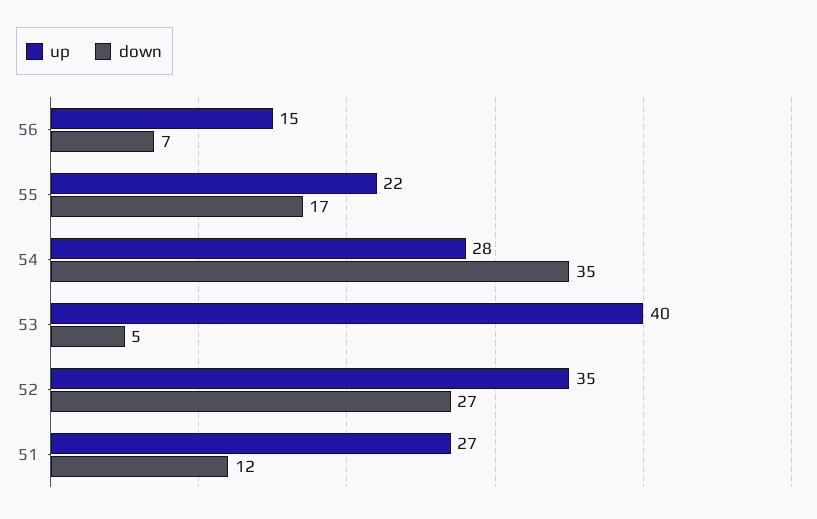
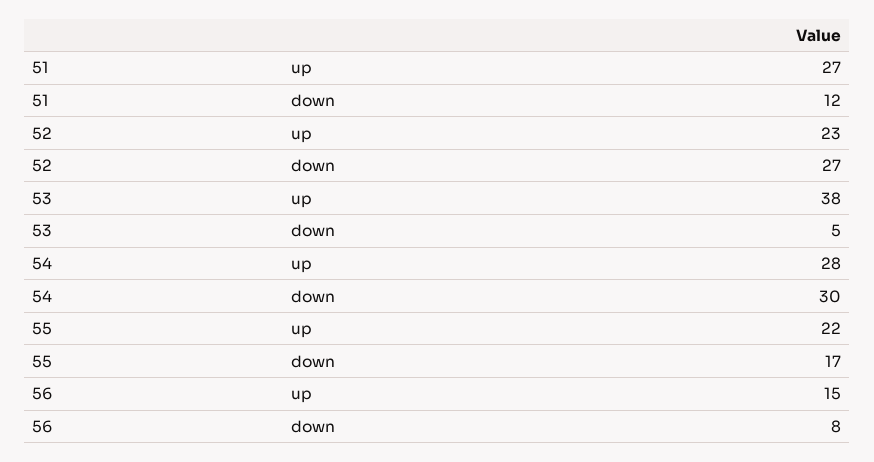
  {
    "up": {
      "56": 15,
      "55": 22,
      "54": 28,
-     "53": 40,
+     "53": 38,
-     "52": 35,
+     "52": 23,
      "51": 27
    },
    "down": {
-     "56": 7,
+     "56": 8,
      "55": 17,
-     "54": 35,
+     "54": 30,
      "53": 5,
      "52": 27,
      "51": 12
    }
  }

